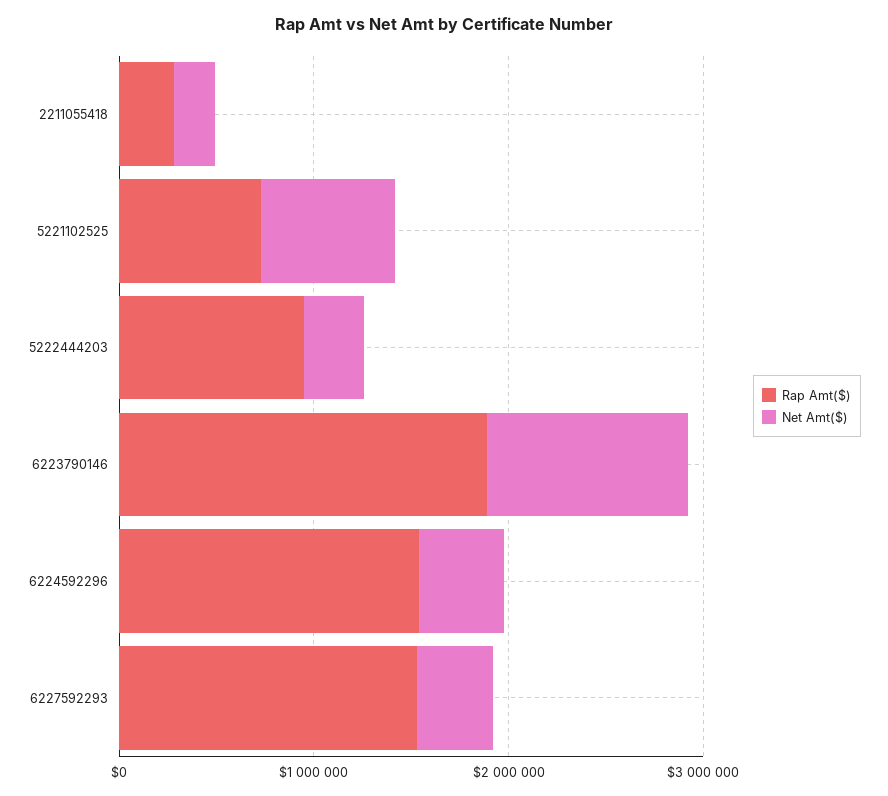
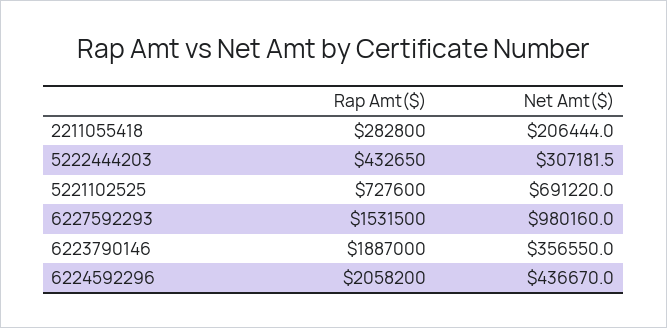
  {
    "Rap Amt($)": {
      "2211055418": 282800,
      "5221102525": 727600,
-     "5222444203": 1000000,
+     "5222444203": 432650,
      "6223790146": 1887000,
-     "6224592296": 1600000,
+     "6224592296": 2058200,
      "6227592293": 1531500
    },
    "Net Amt($)": {
      "2211055418": 206444,
      "5221102525": 691220,
      "5222444203": 307181.5,
-     "6223790146": 1000000,
+     "6223790146": 356550,
      "6224592296": 436670,
-     "6227592293": 400000
+     "6227592293": 980160
    }
  }

